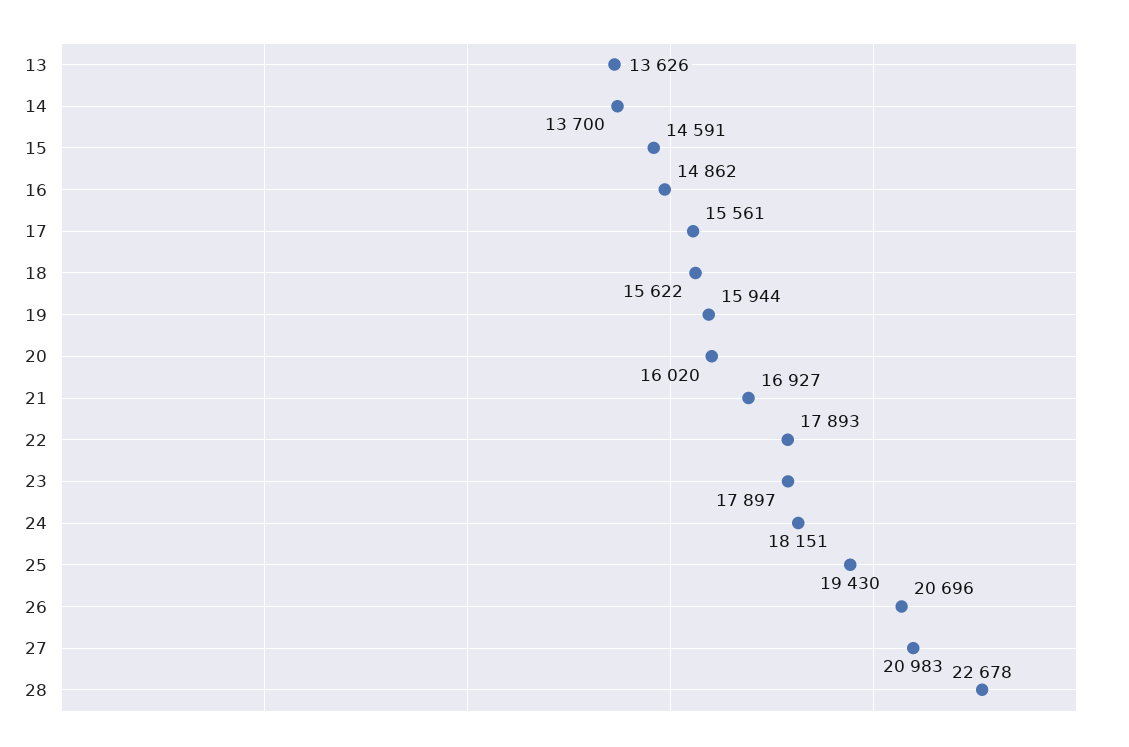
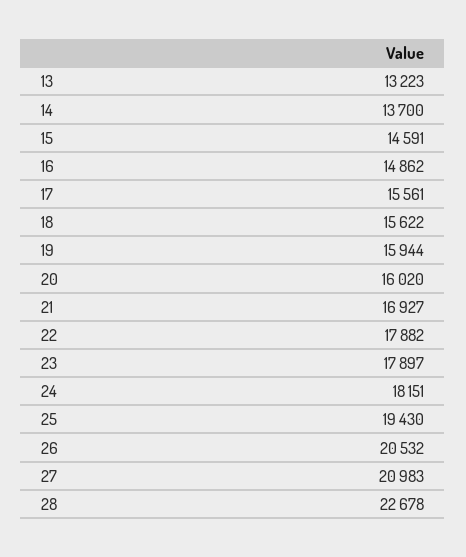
  {
-   "13": 13626,
+   "13": 13223,
    "14": 13700,
    "15": 14591,
    "16": 14862,
    "17": 15561,
    "18": 15622,
    "19": 15944,
    "20": 16020,
    "21": 16927,
-   "22": 17893,
+   "22": 17882,
    "23": 17897,
    "24": 18151,
    "25": 19430,
-   "26": 20696,
+   "26": 20532,
    "27": 20983,
    "28": 22678
  }

